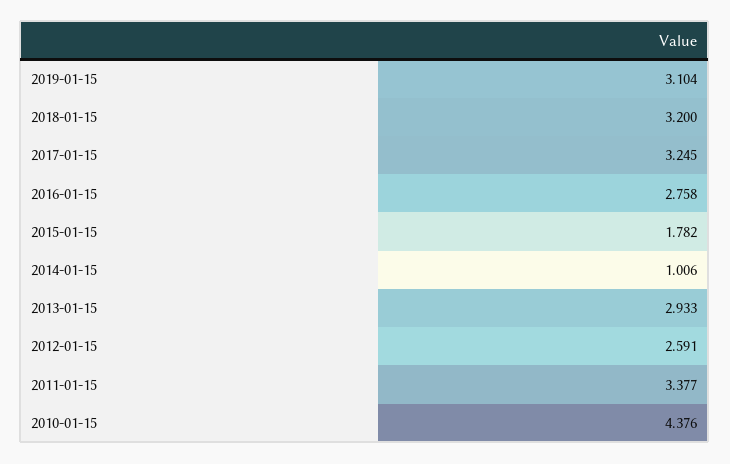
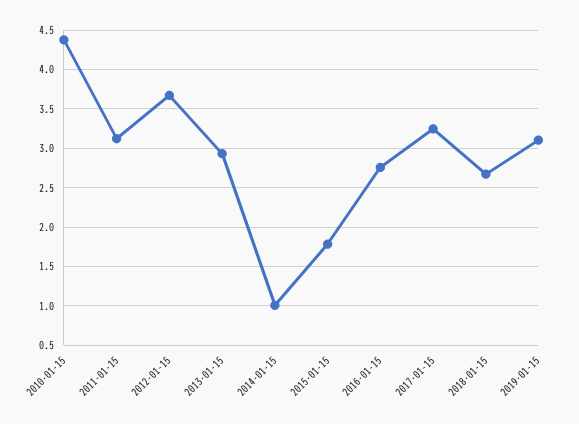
  {
    "2019-01-15": 3.104,
-   "2018-01-15": 3.2,
+   "2018-01-15": 2.7,
    "2017-01-15": 3.245,
    "2016-01-15": 2.758,
    "2015-01-15": 1.782,
    "2014-01-15": 1.006,
    "2013-01-15": 2.933,
-   "2012-01-15": 2.591,
+   "2012-01-15": 3.7,
-   "2011-01-15": 3.377,
+   "2011-01-15": 3.1,
    "2010-01-15": 4.376
  }

